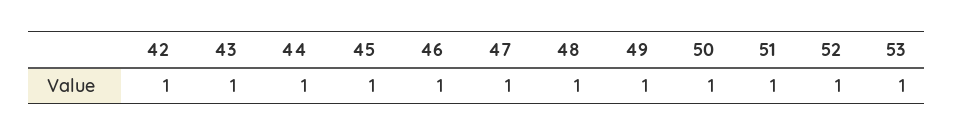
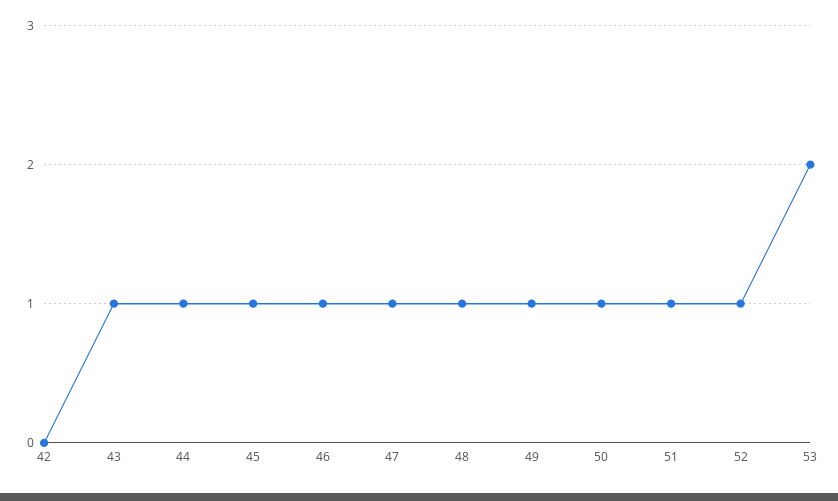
  {
-   "42": 1,
+   "42": 0,
    "43": 1,
    "44": 1,
    "45": 1,
    "46": 1,
    "47": 1,
    "48": 1,
    "49": 1,
    "50": 1,
    "51": 1,
    "52": 1,
-   "53": 1
+   "53": 2
  }

